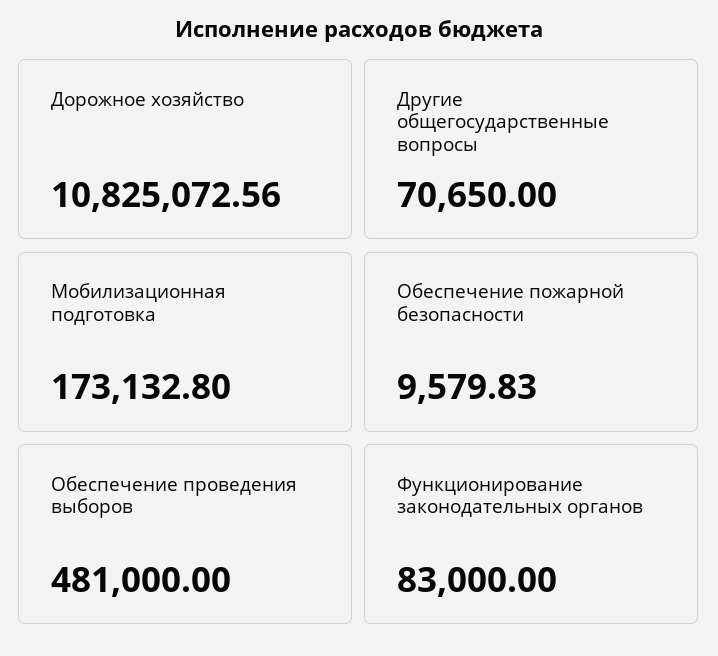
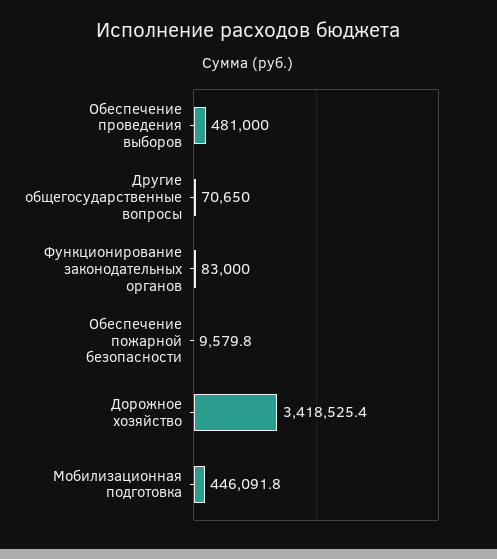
  {
-   "Дорожное хозяйство": 10825072.56,
+   "Дорожное хозяйство": 3418525.4,
    "Другие общегосударственные вопросы": 70650,
-   "Мобилизационная подготовка": 173132.8,
+   "Мобилизационная подготовка": 446091.8,
    "Обеспечение пожарной безопасности": 9579.83,
    "Обеспечение проведения выборов": 481000,
    "Функционирование законодательных органов": 83000
  }

